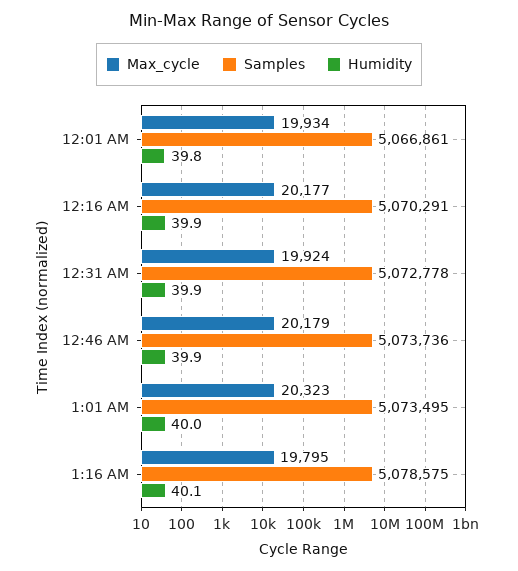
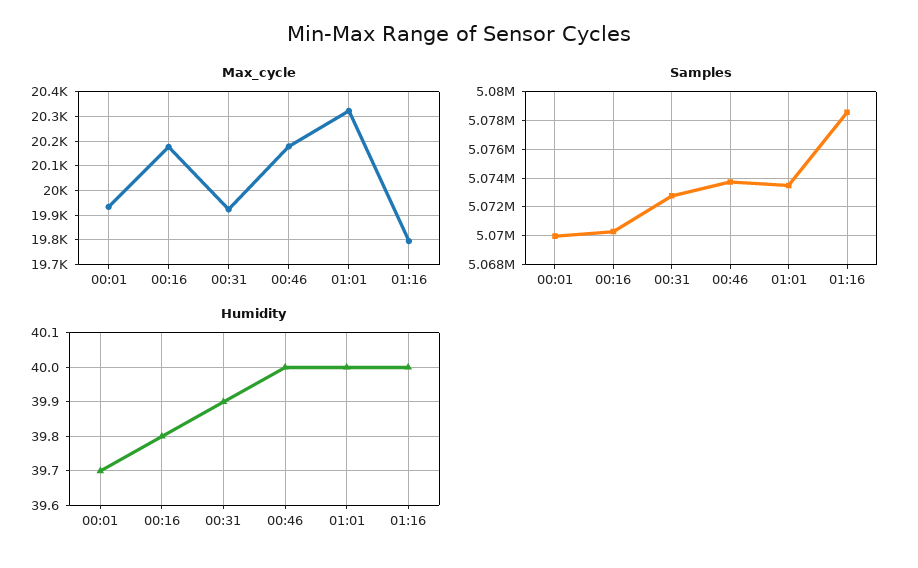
  {
    "Max_cycle": {
      "12:01 AM": 19934,
      "12:16 AM": 20177,
      "12:31 AM": 19924,
      "12:46 AM": 20179,
      "1:01 AM": 20323,
      "1:16 AM": 19795
    },
    "Samples": {
-     "12:01 AM": 5066861,
+     "12:01 AM": 5070000,
      "12:16 AM": 5070291,
      "12:31 AM": 5072778,
      "12:46 AM": 5073736,
      "1:01 AM": 5073495,
      "1:16 AM": 5078575
    },
    "Humidity": {
-     "12:01 AM": 39.8,
+     "12:01 AM": 39.7,
-     "12:16 AM": 39.9,
+     "12:16 AM": 39.8,
      "12:31 AM": 39.9,
-     "12:46 AM": 39.9,
+     "12:46 AM": 40,
      "1:01 AM": 40,
-     "1:16 AM": 40.1
+     "1:16 AM": 40
    }
  }

